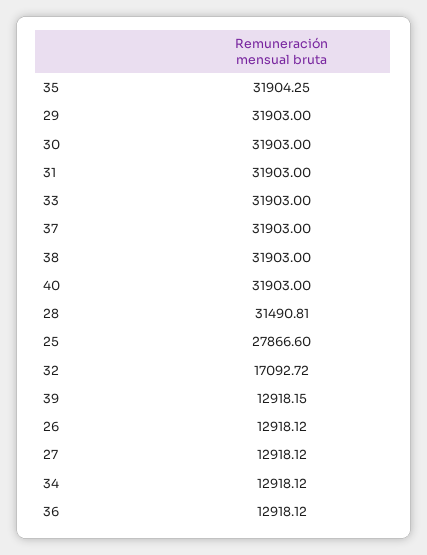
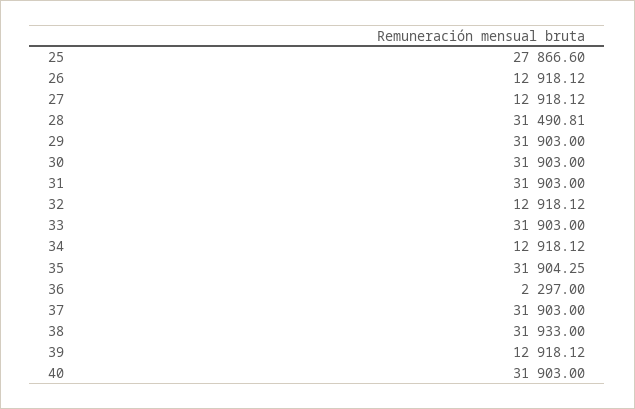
  {
    "35": 31904.25,
    "29": 31903,
    "30": 31903,
    "31": 31903,
    "33": 31903,
    "37": 31903,
-   "38": 31903,
+   "38": 31933,
    "40": 31903,
    "28": 31490.81,
    "25": 27866.6,
-   "32": 17092.72,
+   "32": 12918.12,
-   "39": 12918.15,
+   "39": 12918.12,
    "26": 12918.12,
    "27": 12918.12,
    "34": 12918.12,
-   "36": 12918.12
+   "36": 2297
  }

